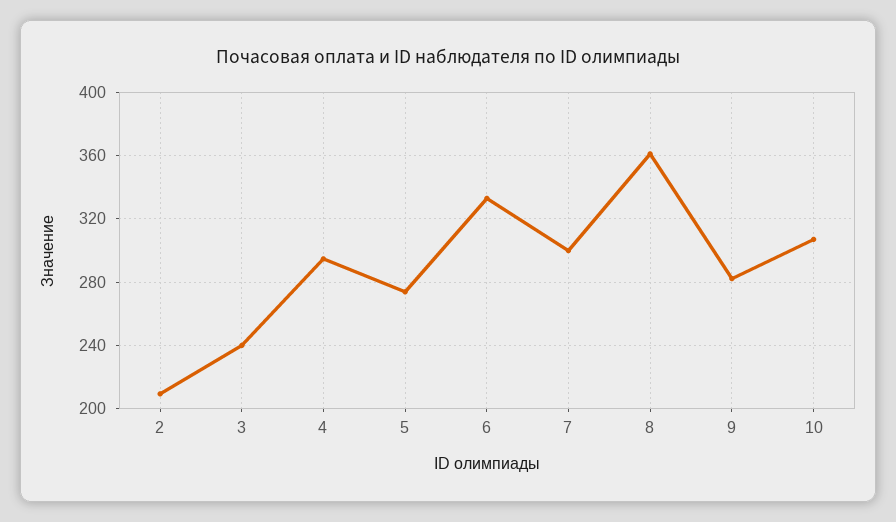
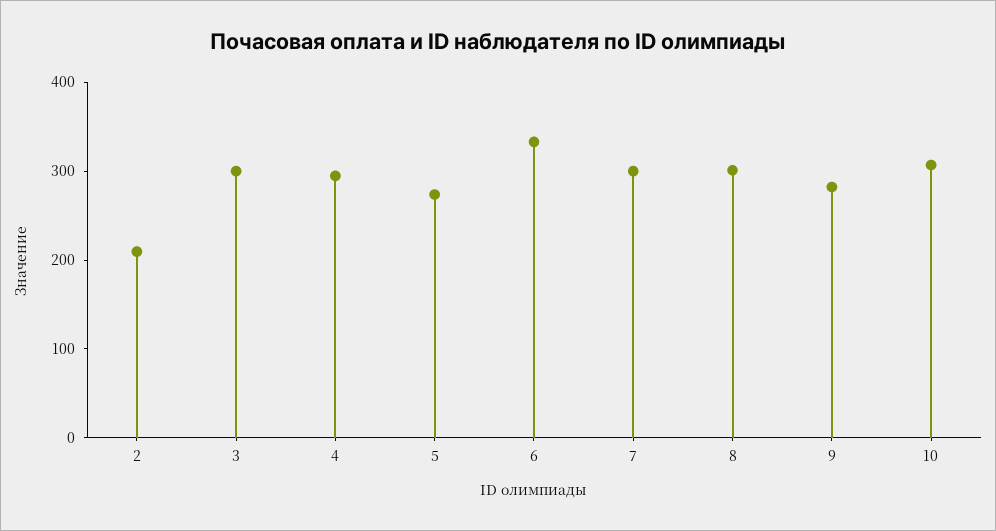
  {
    "2": 210,
-   "3": 240,
+   "3": 300,
    "4": 295,
    "5": 275,
    "6": 335,
    "7": 300,
-   "8": 360,
+   "8": 300,
    "9": 280,
    "10": 305
  }

